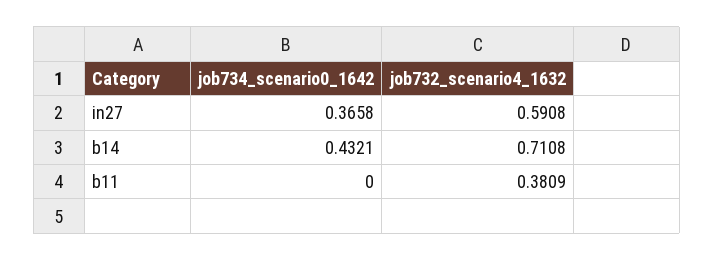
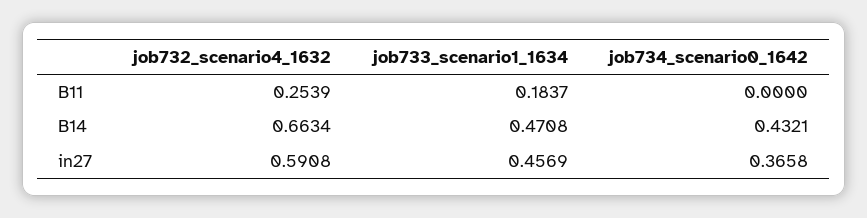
  {
    "job734_scenario0_1642": {
      "in27": 0.3658,
      "b14": 0.4321,
      "b11": 0
    },
    "job732_scenario4_1632": {
      "in27": 0.5908,
-     "b14": 0.7108,
+     "b14": 0.6634,
-     "b11": 0.3809
+     "b11": 0.2539
-   }
+   },
+   "job733_scenario1_1634": {
+     "b11": 0.1837,
+     "b14": 0.4708,
+     "in27": 0.4569
+   }
  }

